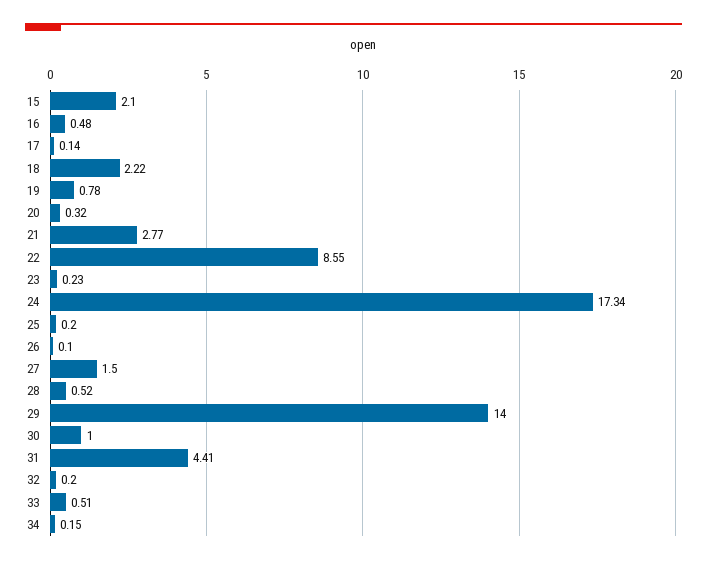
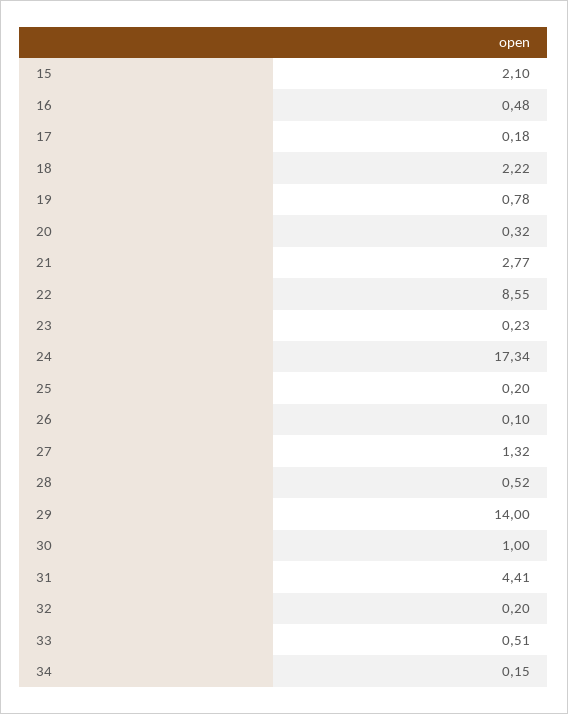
  {
    "15": 2.1,
    "16": 0.48,
-   "17": 0.14,
+   "17": 0.18,
    "18": 2.22,
    "19": 0.78,
    "20": 0.32,
    "21": 2.77,
    "22": 8.55,
    "23": 0.23,
    "24": 17.34,
    "25": 0.2,
    "26": 0.1,
-   "27": 1.5,
+   "27": 1.32,
    "28": 0.52,
    "29": 14,
    "30": 1,
    "31": 4.41,
    "32": 0.2,
    "33": 0.51,
    "34": 0.15
  }

